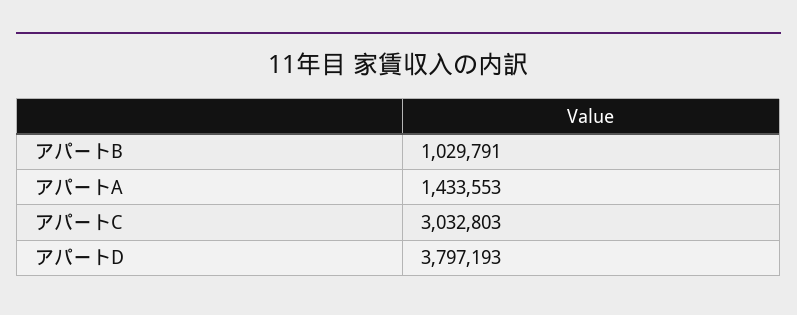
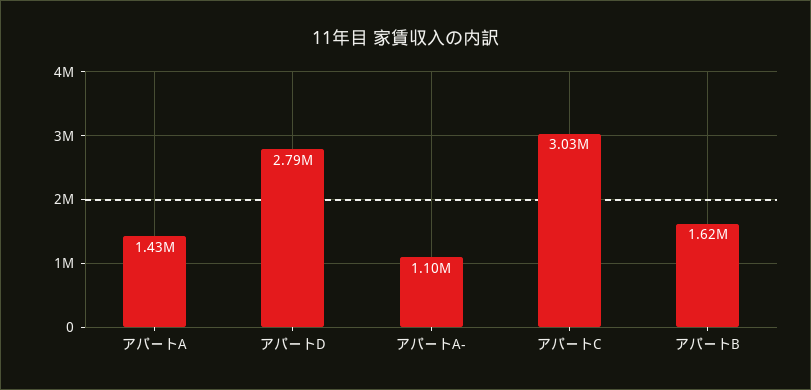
  {
-   "アパートB": 1029791,
+   "アパートB": 1620000,
    "アパートA": 1433553,
    "アパートC": 3032803,
-   "アパートD": 3797193
+   "アパートD": 2790000,
+   "アパートA-": 1100000
  }

